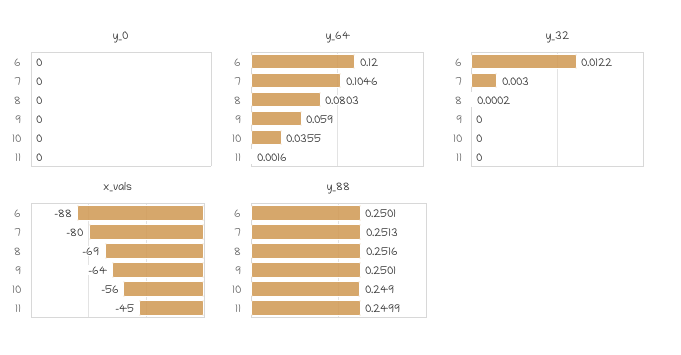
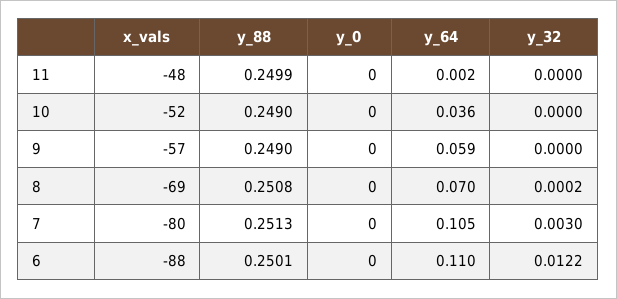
  {
    "y_0": {
      "6": 0,
      "7": 0,
      "8": 0,
      "9": 0,
      "10": 0,
      "11": 0
    },
    "y_64": {
-     "6": 0.12,
+     "6": 0.11,
      "7": 0.1046,
-     "8": 0.0803,
+     "8": 0.07,
      "9": 0.059,
      "10": 0.0355,
      "11": 0.0016
    },
    "y_32": {
      "6": 0.0122,
      "7": 0.003,
      "8": 0.0002,
      "9": 0,
      "10": 0,
      "11": 0
    },
    "x_vals": {
      "6": -88,
      "7": -80,
      "8": -69,
-     "9": -64,
+     "9": -57,
-     "10": -56,
+     "10": -52,
-     "11": -45
+     "11": -48
    },
    "y_88": {
      "6": 0.2501,
      "7": 0.2513,
-     "8": 0.2516,
+     "8": 0.2508,
-     "9": 0.2501,
+     "9": 0.249,
      "10": 0.249,
      "11": 0.2499
    }
  }

